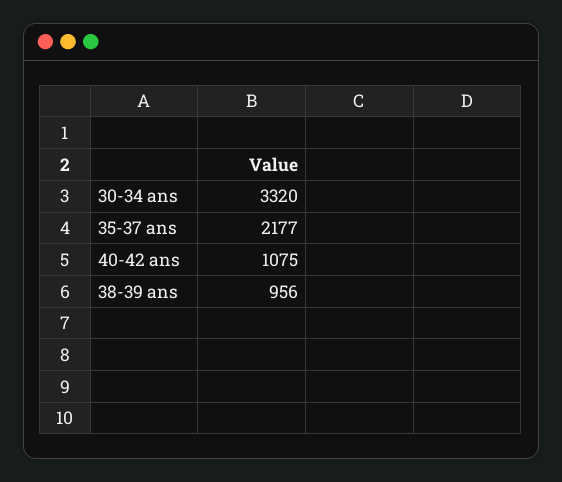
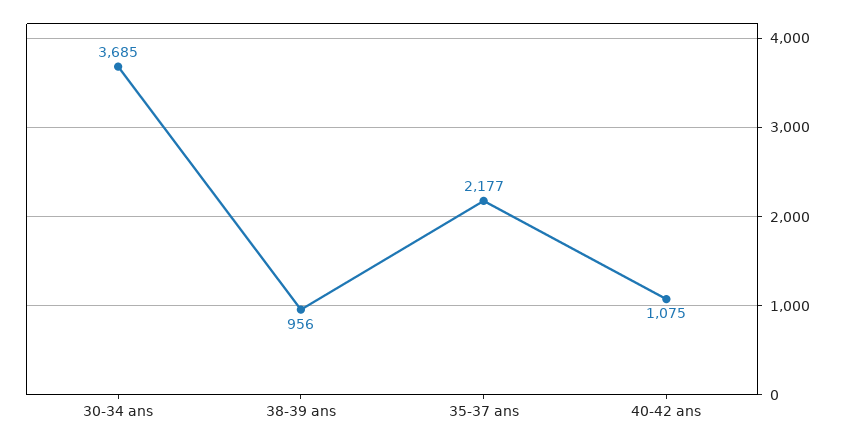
  {
-   "30-34 ans": 3320,
+   "30-34 ans": 3685,
    "35-37 ans": 2177,
    "40-42 ans": 1075,
    "38-39 ans": 956
  }

